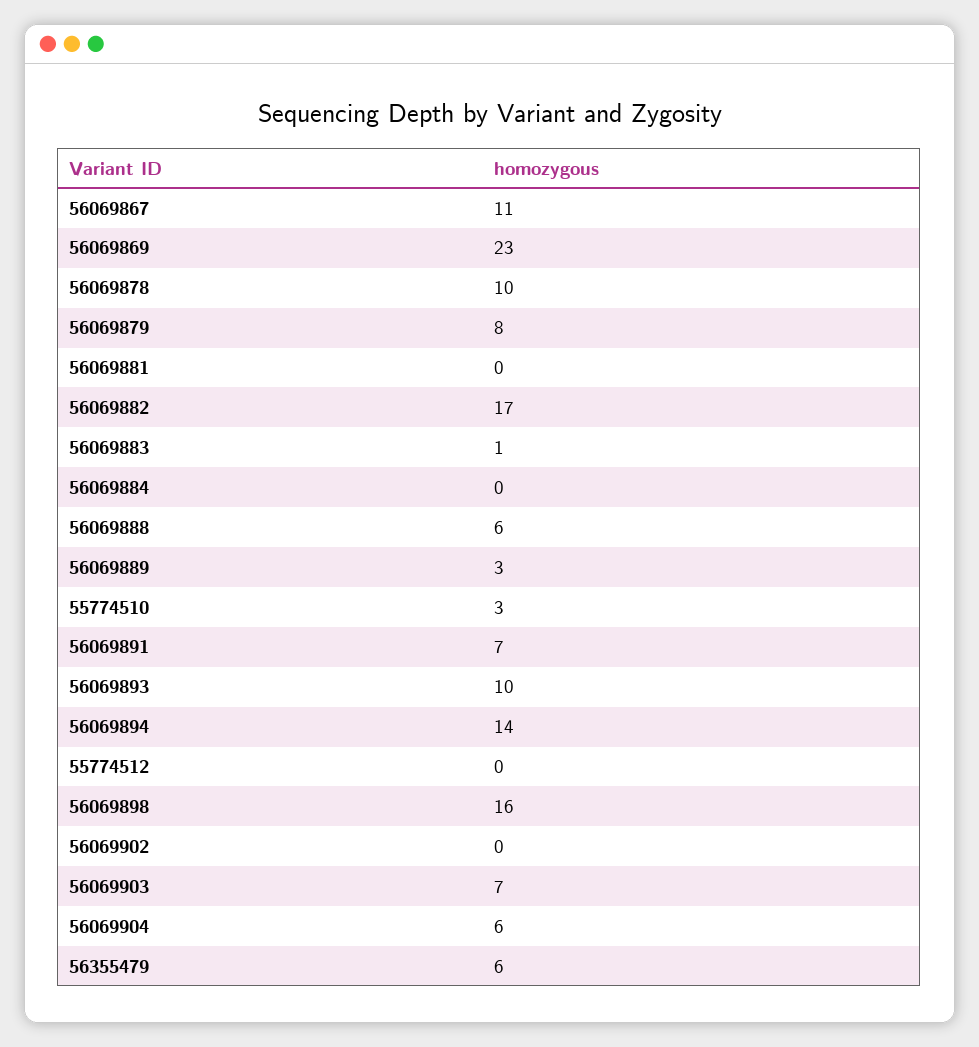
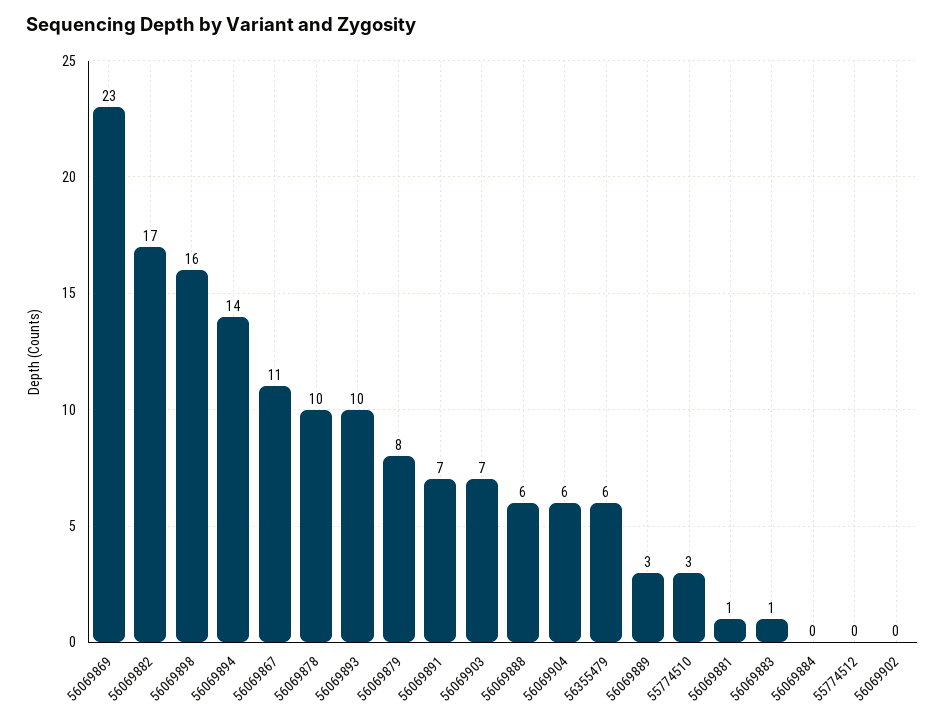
  {
    "56069867": 11,
    "56069869": 23,
    "56069878": 10,
    "56069879": 8,
-   "56069881": 0,
+   "56069881": 1,
    "56069882": 17,
    "56069883": 1,
    "56069884": 0,
    "56069888": 6,
    "56069889": 3,
    "55774510": 3,
    "56069891": 7,
    "56069893": 10,
    "56069894": 14,
    "55774512": 0,
    "56069898": 16,
    "56069902": 0,
    "56069903": 7,
    "56069904": 6,
    "56355479": 6
  }

